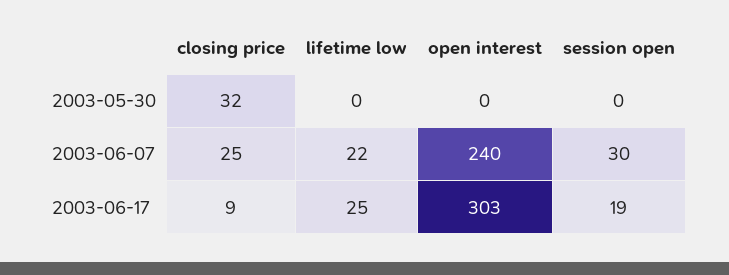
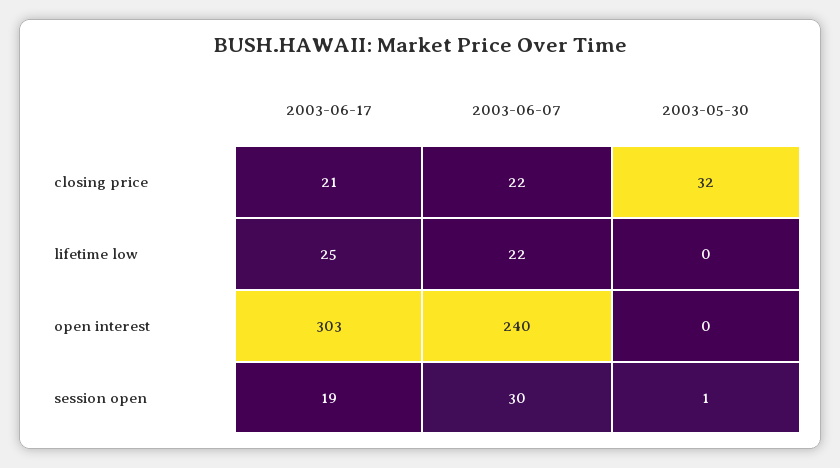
  {
    "closing price": {
      "2003-05-30": 32,
-     "2003-06-07": 25,
+     "2003-06-07": 22,
-     "2003-06-17": 9
+     "2003-06-17": 21
    },
    "lifetime low": {
      "2003-05-30": 0,
      "2003-06-07": 22,
      "2003-06-17": 25
    },
    "open interest": {
      "2003-05-30": 0,
      "2003-06-07": 240,
      "2003-06-17": 303
    },
    "session open": {
-     "2003-05-30": 0,
+     "2003-05-30": 1,
      "2003-06-07": 30,
      "2003-06-17": 19
    }
  }

